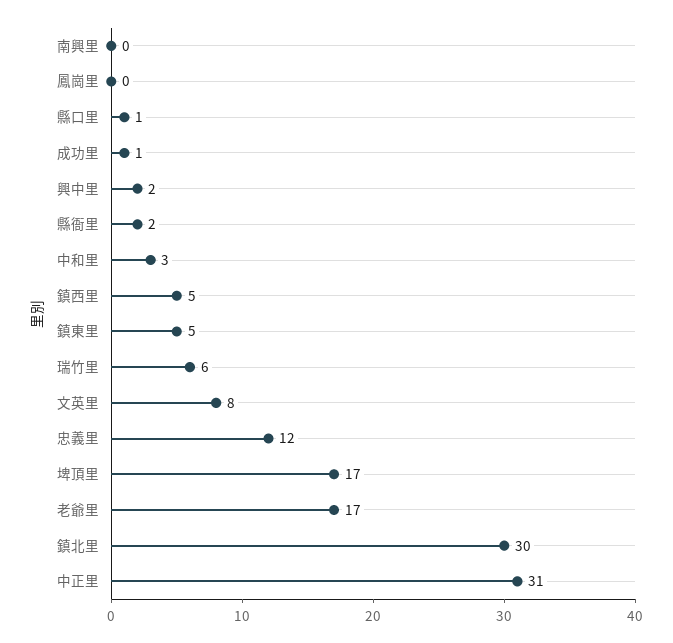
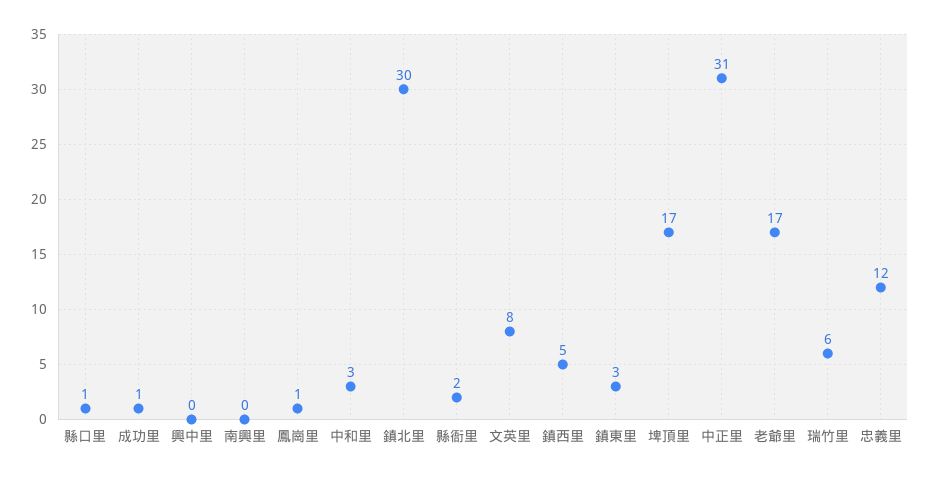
  {
    "南興里": 0,
-   "鳳崗里": 0,
+   "鳳崗里": 1,
    "縣口里": 1,
    "成功里": 1,
-   "興中里": 2,
+   "興中里": 0,
    "縣衙里": 2,
    "中和里": 3,
    "鎮西里": 5,
-   "鎮東里": 5,
+   "鎮東里": 3,
    "瑞竹里": 6,
    "文英里": 8,
    "忠義里": 12,
    "埤頂里": 17,
    "老爺里": 17,
    "鎮北里": 30,
    "中正里": 31
  }

